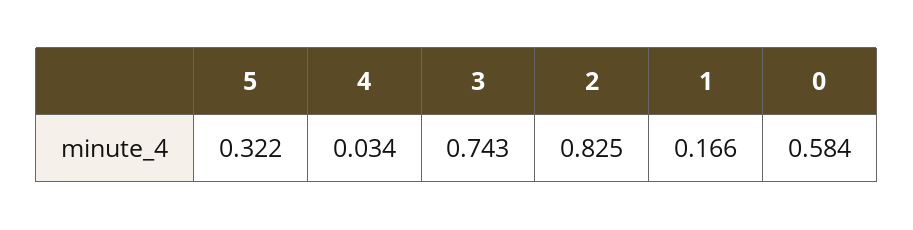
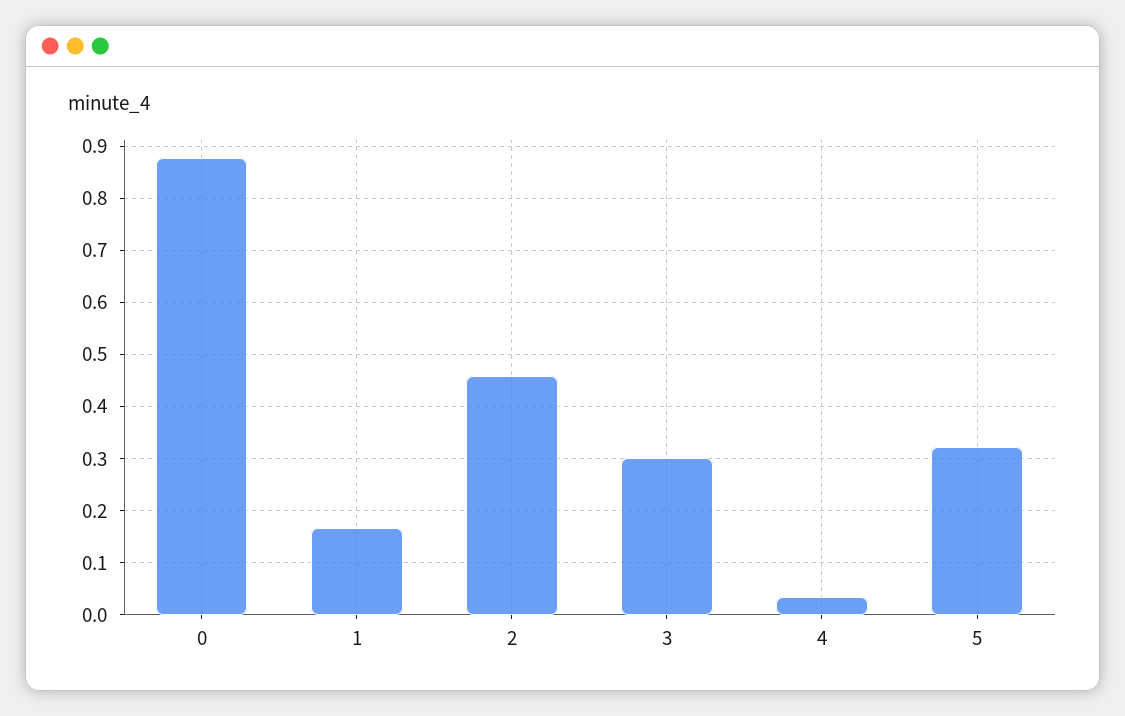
  {
    "5": 0.322,
    "4": 0.034,
-   "3": 0.743,
+   "3": 0.3,
-   "2": 0.825,
+   "2": 0.46,
    "1": 0.166,
-   "0": 0.584
+   "0": 0.88
  }

